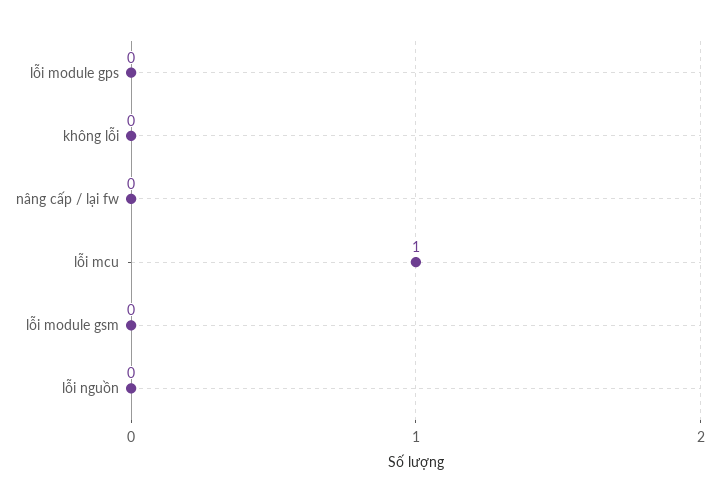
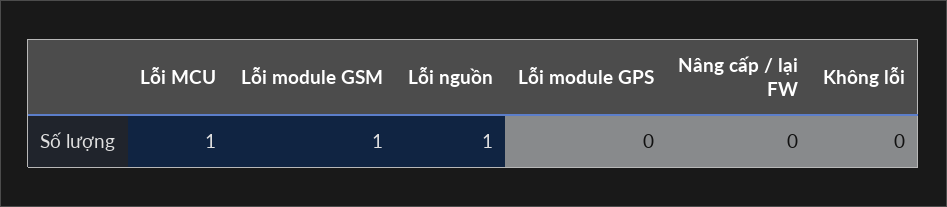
  {
    "lỗi module gps": 0,
    "không lỗi": 0,
    "nâng cấp / lại fw": 0,
    "lỗi mcu": 1,
-   "lỗi module gsm": 0,
+   "lỗi module gsm": 1,
-   "lỗi nguồn": 0
+   "lỗi nguồn": 1
  }

